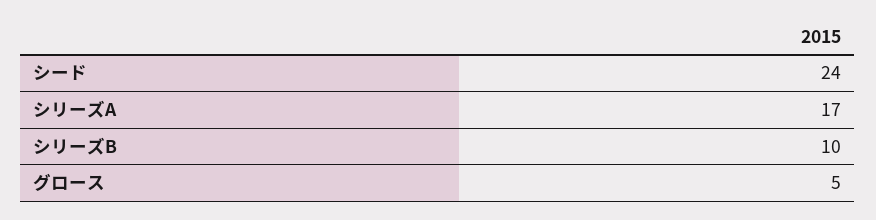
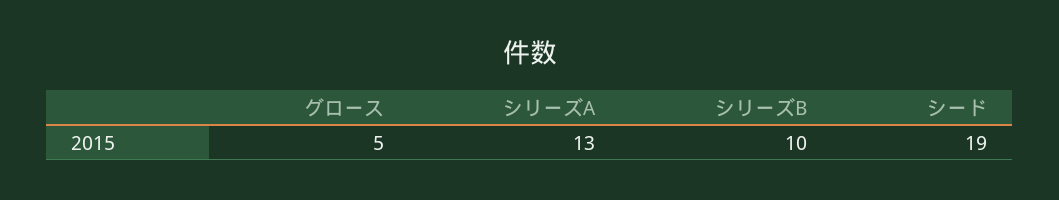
  {
-   "シード": 24,
+   "シード": 19,
-   "シリーズA": 17,
+   "シリーズA": 13,
    "シリーズB": 10,
    "グロース": 5
  }

